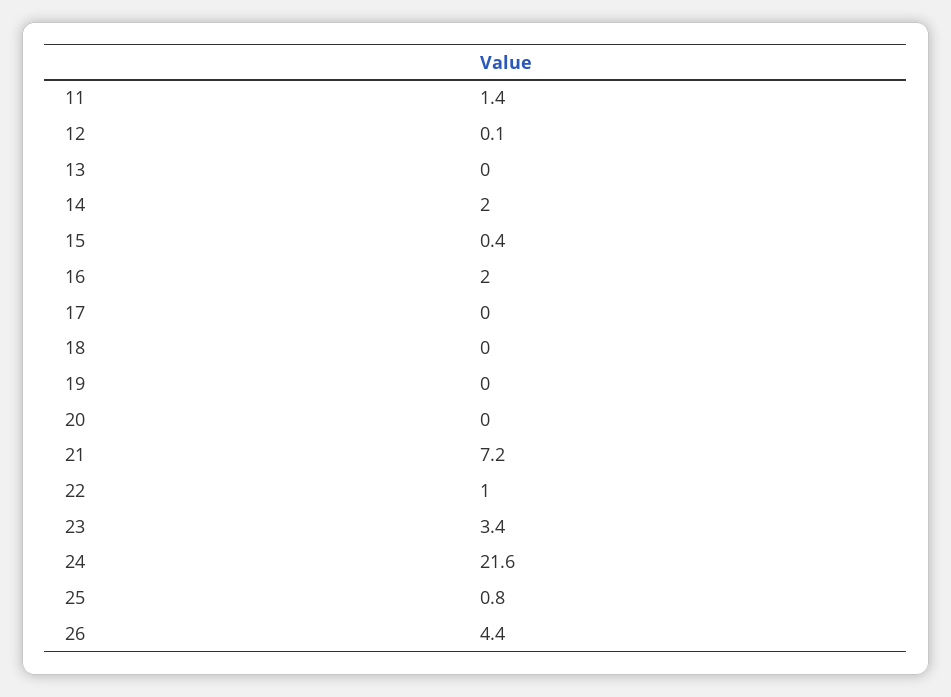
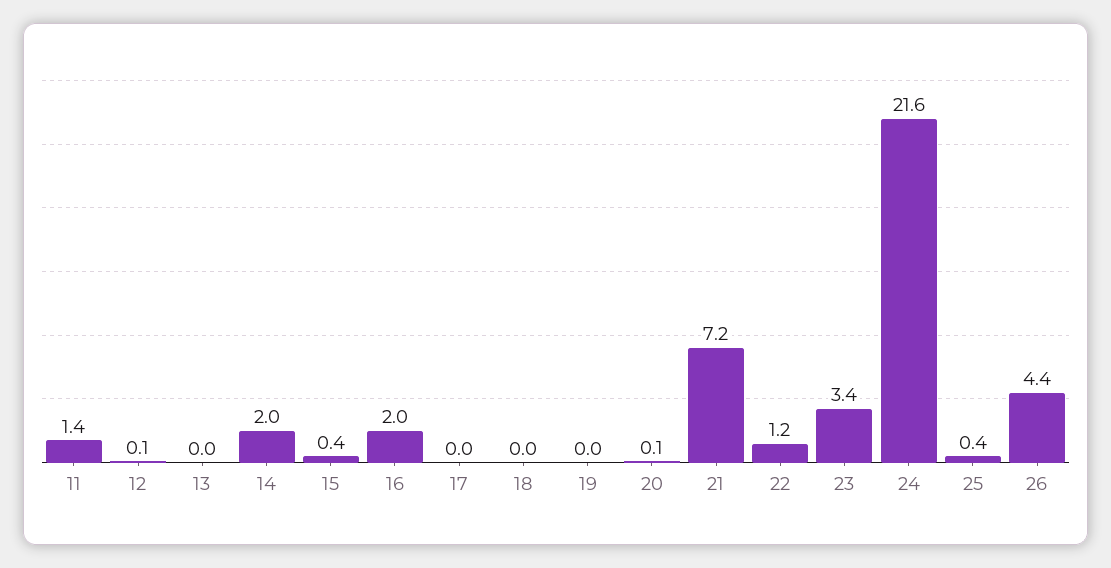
  {
    "11": 1.4,
    "12": 0.1,
    "13": 0,
    "14": 2,
    "15": 0.4,
    "16": 2,
    "17": 0,
    "18": 0,
    "19": 0,
-   "20": 0,
+   "20": 0.1,
    "21": 7.2,
-   "22": 1,
+   "22": 1.2,
    "23": 3.4,
    "24": 21.6,
-   "25": 0.8,
+   "25": 0.4,
    "26": 4.4
  }

